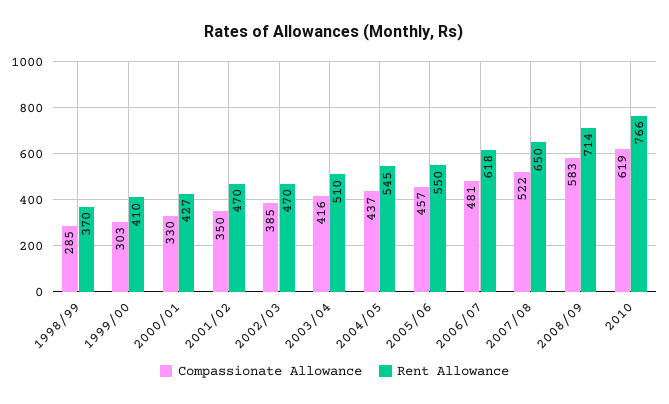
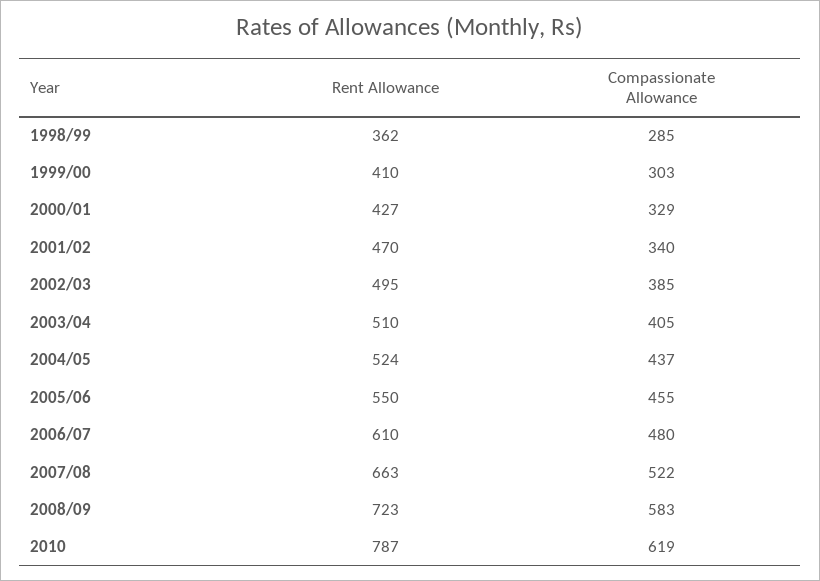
  {
    "Compassionate Allowance": {
      "1998/99": 285,
      "1999/00": 303,
-     "2000/01": 330,
+     "2000/01": 329,
-     "2001/02": 350,
+     "2001/02": 340,
      "2002/03": 385,
-     "2003/04": 416,
+     "2003/04": 405,
      "2004/05": 437,
-     "2005/06": 457,
+     "2005/06": 455,
-     "2006/07": 481,
+     "2006/07": 480,
      "2007/08": 522,
      "2008/09": 583,
      "2010": 619
    },
    "Rent Allowance": {
-     "1998/99": 370,
+     "1998/99": 362,
      "1999/00": 410,
      "2000/01": 427,
      "2001/02": 470,
-     "2002/03": 470,
+     "2002/03": 495,
      "2003/04": 510,
-     "2004/05": 545,
+     "2004/05": 524,
      "2005/06": 550,
-     "2006/07": 618,
+     "2006/07": 610,
-     "2007/08": 650,
+     "2007/08": 663,
-     "2008/09": 714,
+     "2008/09": 723,
-     "2010": 766
+     "2010": 787
    }
  }

